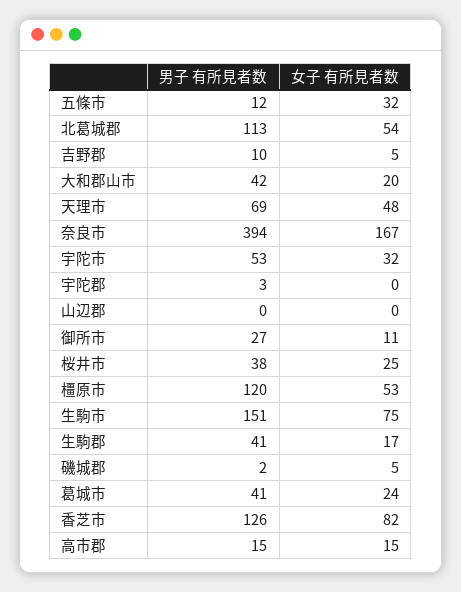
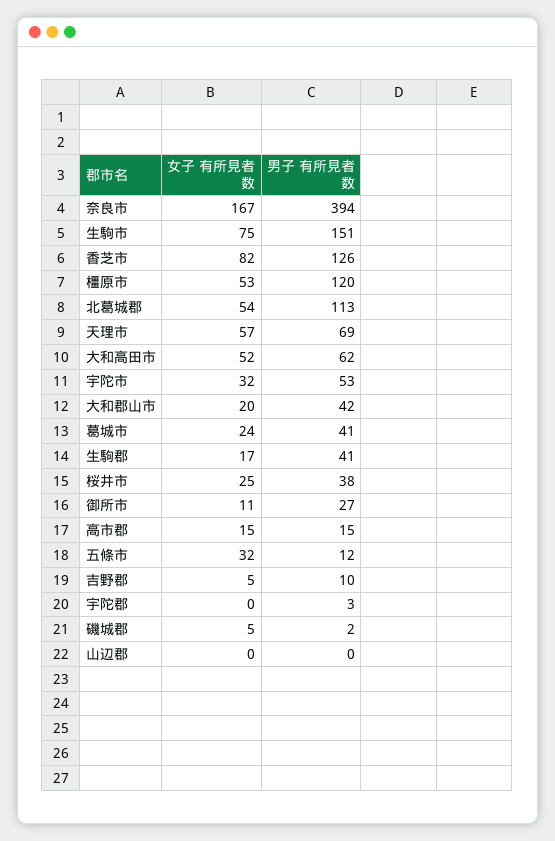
  {
    "男子 有所見者数": {
      "五條市": 12,
      "北葛城郡": 113,
      "吉野郡": 10,
      "大和郡山市": 42,
      "天理市": 69,
      "奈良市": 394,
      "宇陀市": 53,
      "宇陀郡": 3,
      "山辺郡": 0,
      "御所市": 27,
      "桜井市": 38,
      "橿原市": 120,
      "生駒市": 151,
      "生駒郡": 41,
      "磯城郡": 2,
      "葛城市": 41,
      "香芝市": 126,
-     "高市郡": 15
+     "高市郡": 15,
+     "大和高田市": 62
    },
    "女子 有所見者数": {
      "五條市": 32,
      "北葛城郡": 54,
      "吉野郡": 5,
      "大和郡山市": 20,
-     "天理市": 48,
+     "天理市": 57,
      "奈良市": 167,
      "宇陀市": 32,
      "宇陀郡": 0,
      "山辺郡": 0,
      "御所市": 11,
      "桜井市": 25,
      "橿原市": 53,
      "生駒市": 75,
      "生駒郡": 17,
      "磯城郡": 5,
      "葛城市": 24,
      "香芝市": 82,
-     "高市郡": 15
+     "高市郡": 15,
+     "大和高田市": 52
    }
  }

